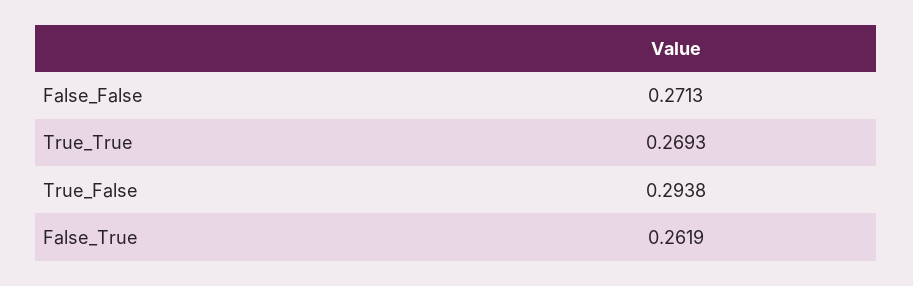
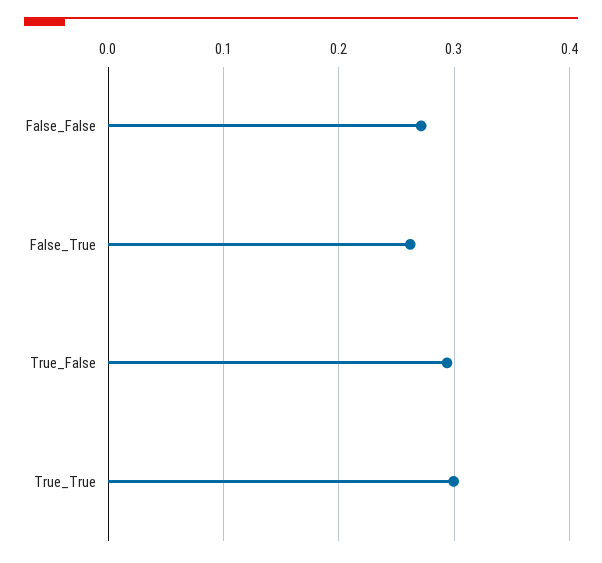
  {
    "False_False": 0.2713,
-   "True_True": 0.2693,
+   "True_True": 0.3,
    "True_False": 0.2938,
    "False_True": 0.2619
  }

